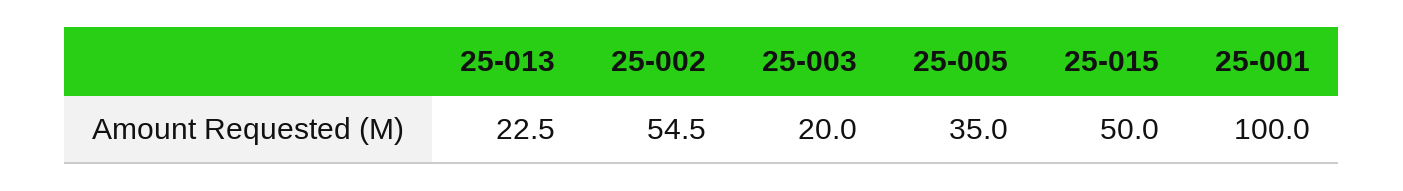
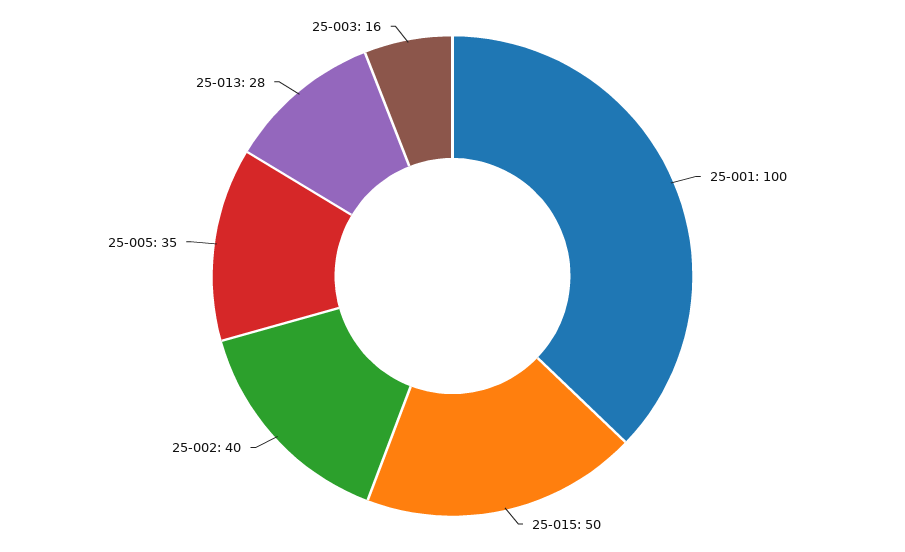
  {
-   "25-013": 22.5,
+   "25-013": 28,
-   "25-002": 54.5,
+   "25-002": 40,
-   "25-003": 20,
+   "25-003": 16,
    "25-005": 35,
    "25-015": 50,
    "25-001": 100
  }

